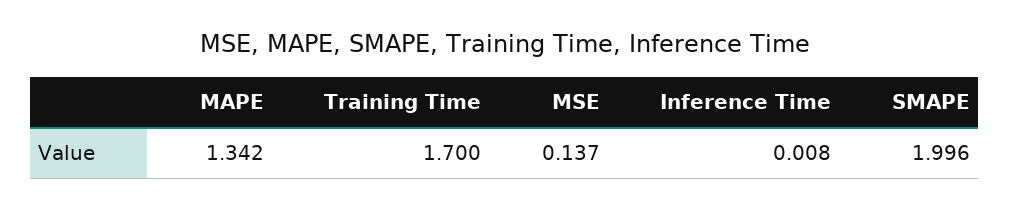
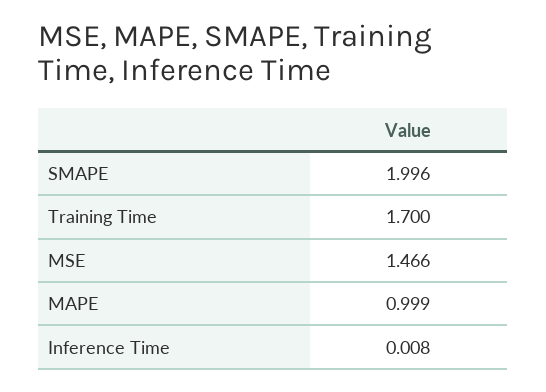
  {
-   "MAPE": 1.342,
+   "MAPE": 0.999,
    "Training Time": 1.7,
-   "MSE": 0.137,
+   "MSE": 1.466,
    "Inference Time": 0.008,
    "SMAPE": 1.996
  }

